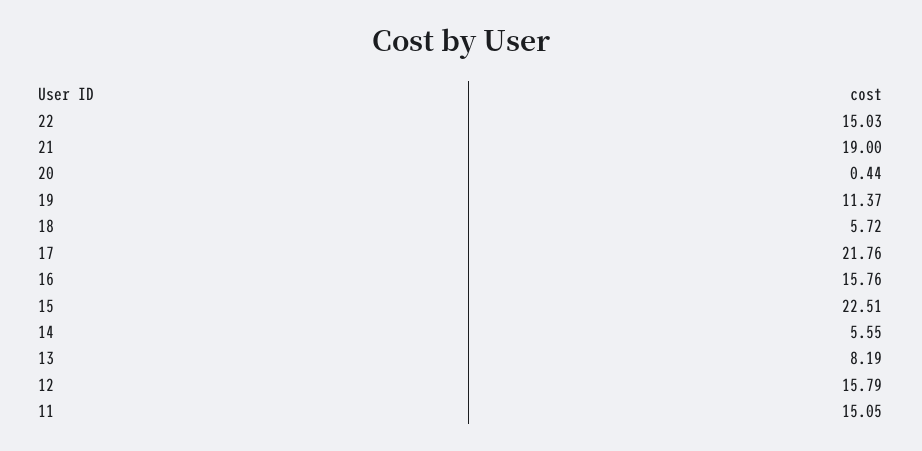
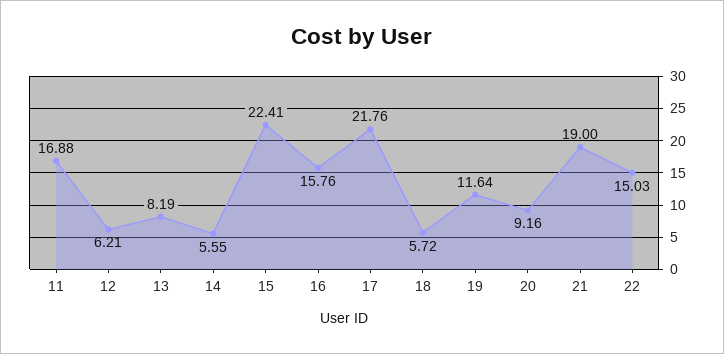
  {
    "22": 15.03,
    "21": 19,
-   "20": 0.44,
+   "20": 9.16,
-   "19": 11.37,
+   "19": 11.64,
    "18": 5.72,
    "17": 21.76,
    "16": 15.76,
-   "15": 22.51,
+   "15": 22.41,
    "14": 5.55,
    "13": 8.19,
-   "12": 15.79,
+   "12": 6.21,
-   "11": 15.05
+   "11": 16.88
  }

